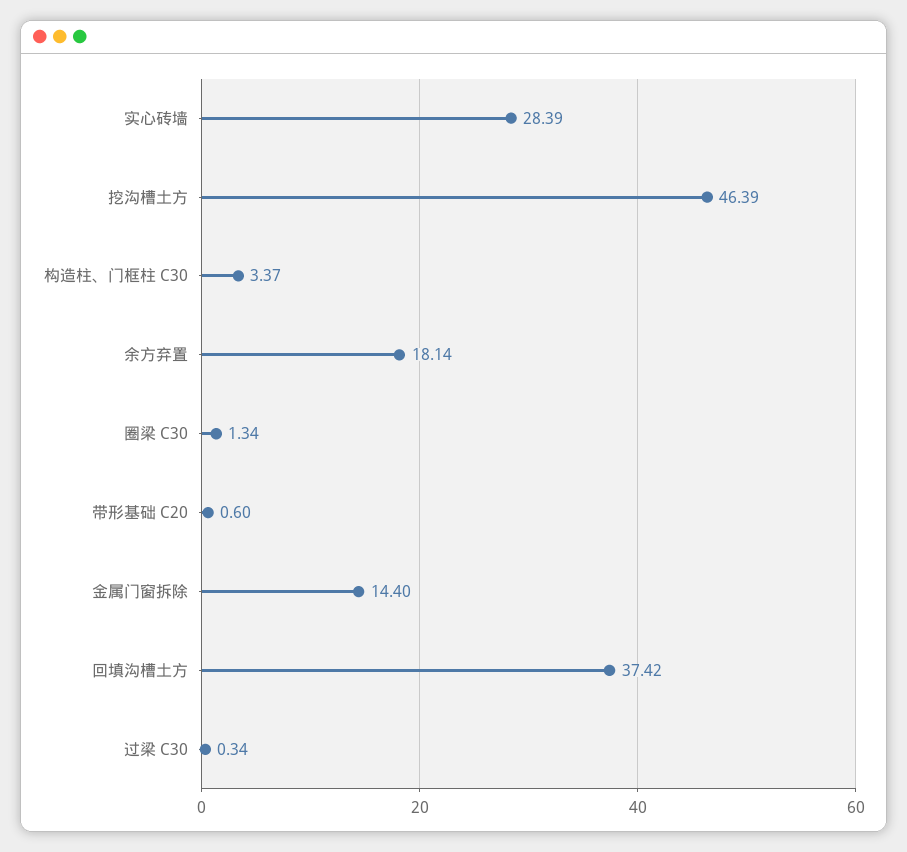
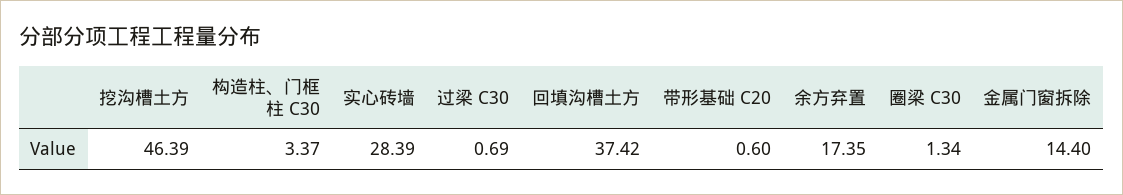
  {
    "实心砖墙": 28.39,
    "挖沟槽土方": 46.39,
    "构造柱、门框柱 C30": 3.37,
-   "余方弃置": 18.14,
+   "余方弃置": 17.35,
    "圈梁 C30": 1.34,
    "带形基础 C20": 0.6,
    "金属门窗拆除": 14.4,
    "回填沟槽土方": 37.42,
-   "过梁 C30": 0.34
+   "过梁 C30": 0.69
  }

